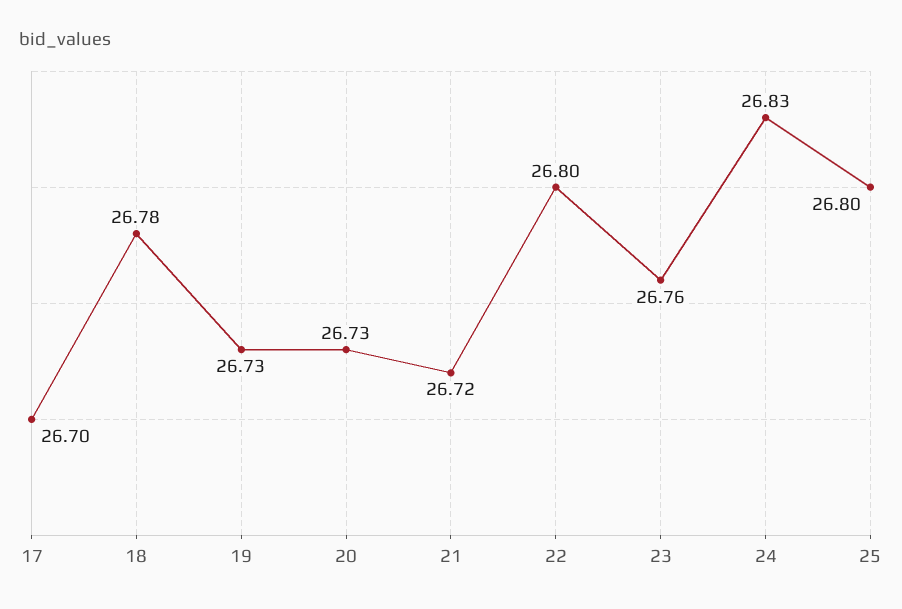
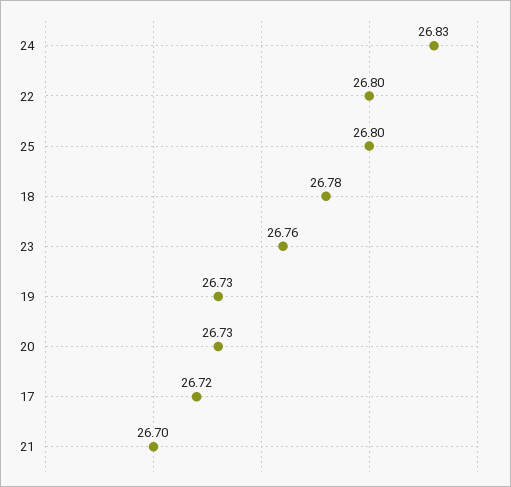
  {
-   "17": 26.7,
+   "17": 26.72,
    "18": 26.78,
    "19": 26.73,
    "20": 26.73,
-   "21": 26.72,
+   "21": 26.7,
    "22": 26.8,
    "23": 26.76,
    "24": 26.83,
    "25": 26.8
  }

